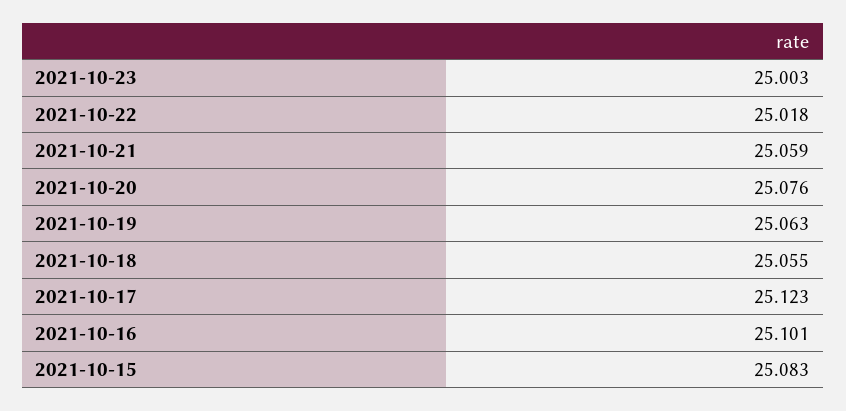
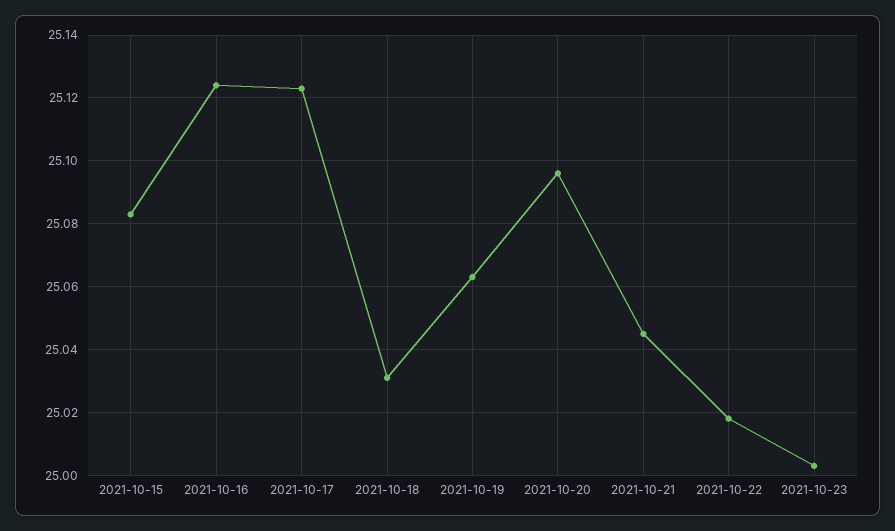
  {
    "2021-10-23": 25.003,
    "2021-10-22": 25.018,
-   "2021-10-21": 25.059,
+   "2021-10-21": 25.045,
-   "2021-10-20": 25.076,
+   "2021-10-20": 25.095,
    "2021-10-19": 25.063,
-   "2021-10-18": 25.055,
+   "2021-10-18": 25.03,
    "2021-10-17": 25.123,
-   "2021-10-16": 25.101,
+   "2021-10-16": 25.125,
    "2021-10-15": 25.083
  }

